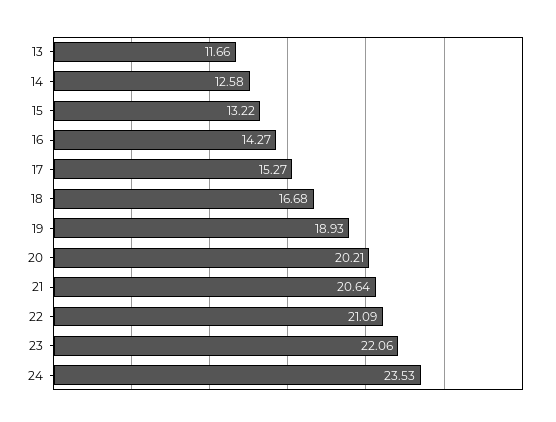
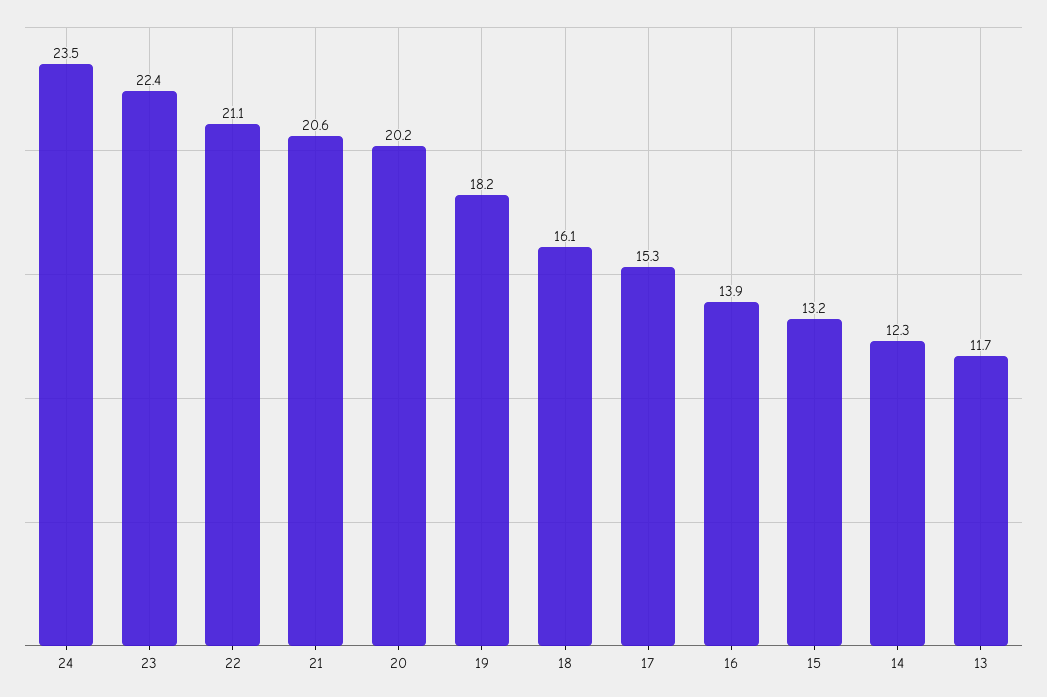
  {
    "13": 11.66,
-   "14": 12.58,
+   "14": 12.3,
    "15": 13.22,
-   "16": 14.27,
+   "16": 13.9,
    "17": 15.27,
-   "18": 16.68,
+   "18": 16.1,
-   "19": 18.93,
+   "19": 18.2,
    "20": 20.21,
    "21": 20.64,
    "22": 21.09,
-   "23": 22.06,
+   "23": 22.4,
    "24": 23.53
  }

